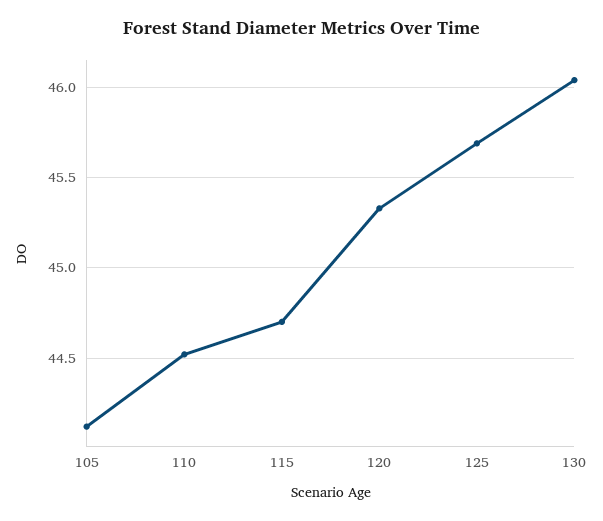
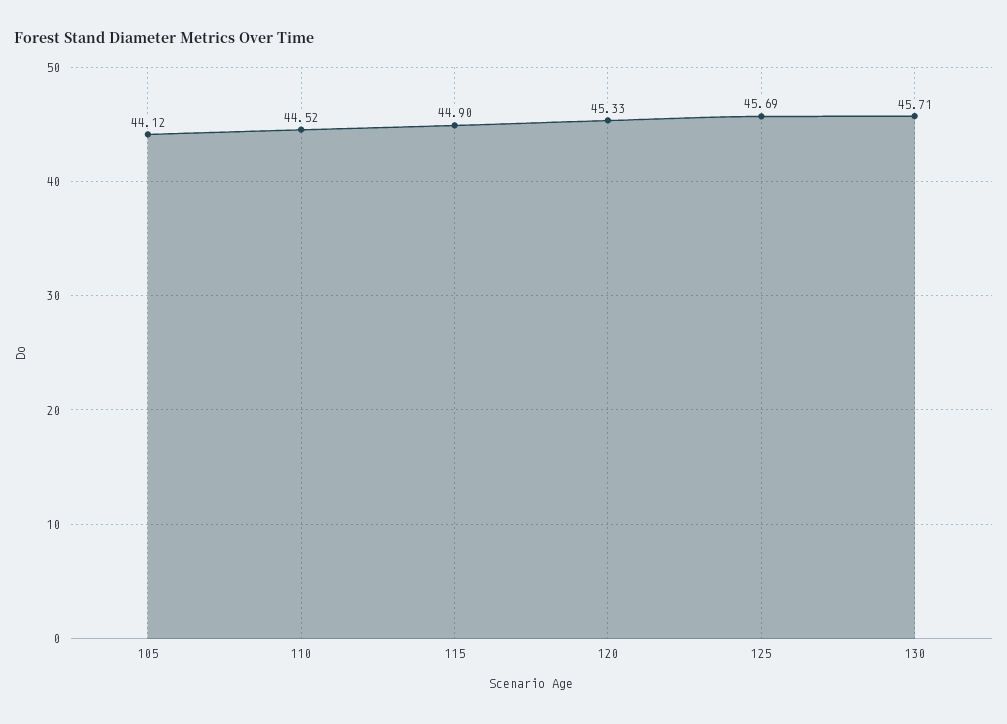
  {
    "105": 44.12,
    "110": 44.52,
-   "115": 44.7,
+   "115": 44.9,
    "120": 45.33,
    "125": 45.69,
-   "130": 46.05
+   "130": 45.71
  }

